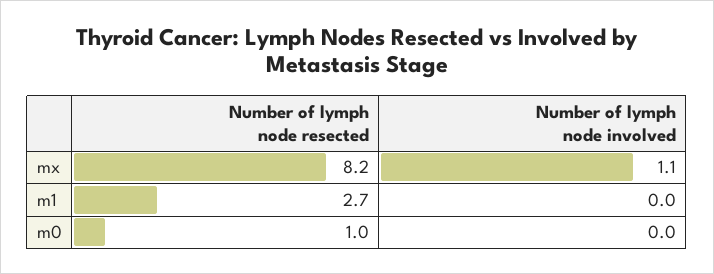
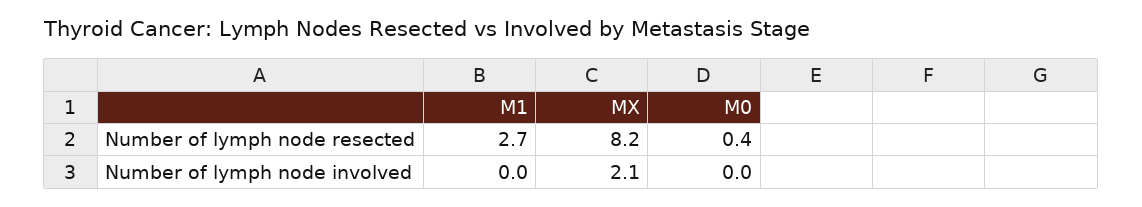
  {
    "Number of lymph node resected": {
      "mx": 8.2,
      "m1": 2.7,
-     "m0": 1
+     "m0": 0.4
    },
    "Number of lymph node involved": {
-     "mx": 1.1,
+     "mx": 2.1,
      "m1": 0,
      "m0": 0
    }
  }

